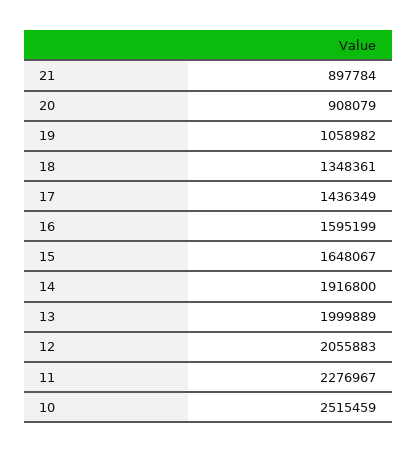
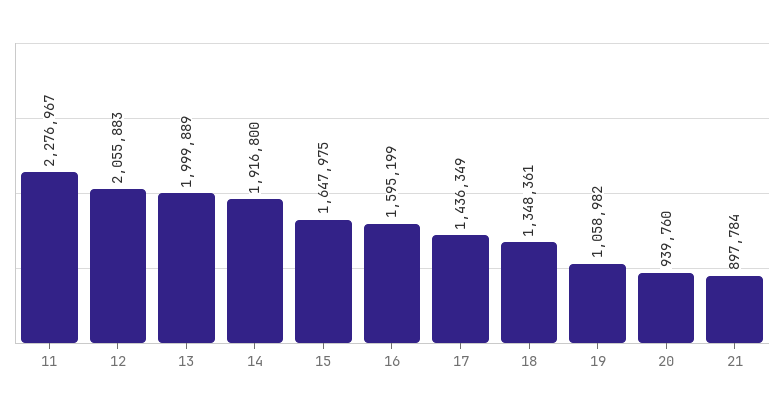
  {
    "21": 897784,
-   "20": 908079,
+   "20": 939760,
    "19": 1058982,
    "18": 1348361,
    "17": 1436349,
    "16": 1595199,
-   "15": 1648067,
+   "15": 1647975,
    "14": 1916800,
    "13": 1999889,
    "12": 2055883,
-   "11": 2276967,
+   "11": 2276967
-   "10": 2515459
  }

